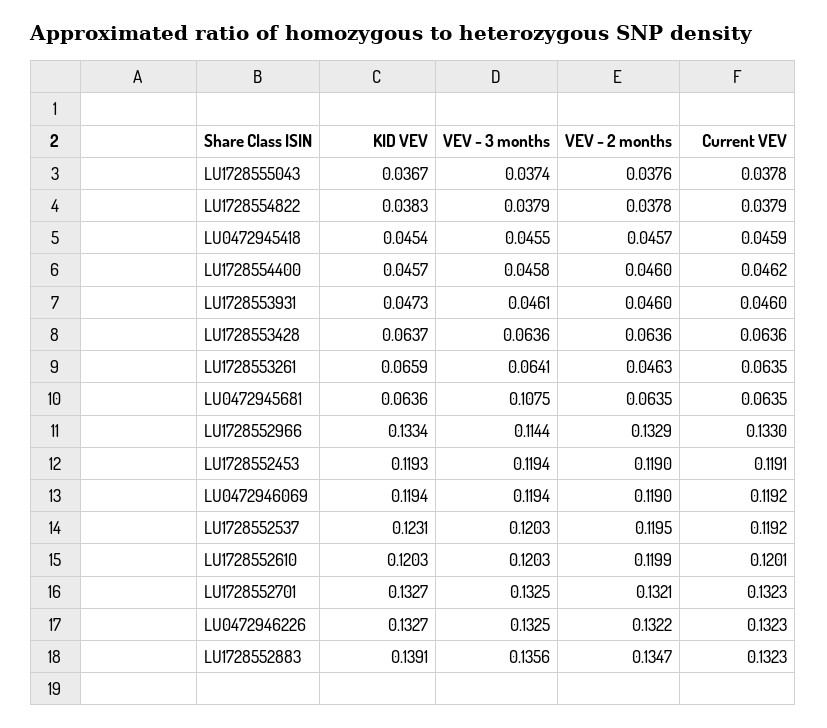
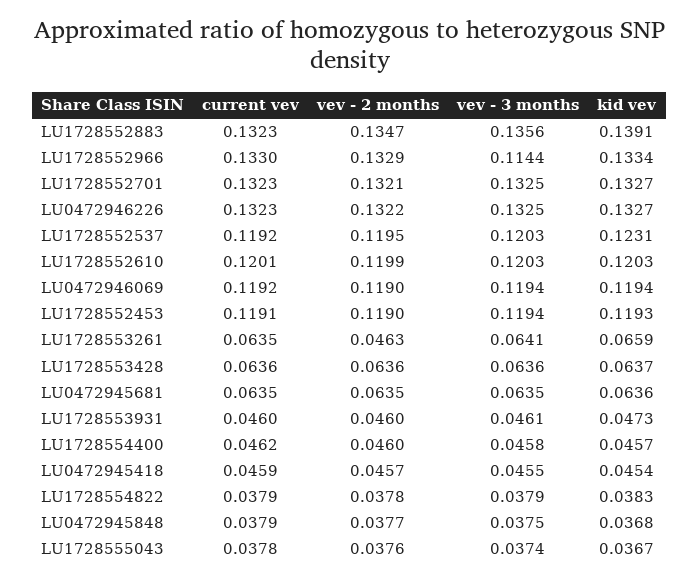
  {
    "KID VEV": {
      "LU1728555043": 0.0367,
      "LU1728554822": 0.0383,
      "LU0472945418": 0.0454,
      "LU1728554400": 0.0457,
      "LU1728553931": 0.0473,
      "LU1728553428": 0.0637,
      "LU1728553261": 0.0659,
      "LU0472945681": 0.0636,
      "LU1728552966": 0.1334,
      "LU1728552453": 0.1193,
      "LU0472946069": 0.1194,
      "LU1728552537": 0.1231,
      "LU1728552610": 0.1203,
      "LU1728552701": 0.1327,
      "LU0472946226": 0.1327,
-     "LU1728552883": 0.1391
+     "LU1728552883": 0.1391,
+     "LU0472945848": 0.0368
    },
    "VEV - 3 months": {
      "LU1728555043": 0.0374,
      "LU1728554822": 0.0379,
      "LU0472945418": 0.0455,
      "LU1728554400": 0.0458,
      "LU1728553931": 0.0461,
      "LU1728553428": 0.0636,
      "LU1728553261": 0.0641,
-     "LU0472945681": 0.1075,
+     "LU0472945681": 0.0635,
      "LU1728552966": 0.1144,
      "LU1728552453": 0.1194,
      "LU0472946069": 0.1194,
      "LU1728552537": 0.1203,
      "LU1728552610": 0.1203,
      "LU1728552701": 0.1325,
      "LU0472946226": 0.1325,
-     "LU1728552883": 0.1356
+     "LU1728552883": 0.1356,
+     "LU0472945848": 0.0375
    },
    "VEV - 2 months": {
      "LU1728555043": 0.0376,
      "LU1728554822": 0.0378,
      "LU0472945418": 0.0457,
      "LU1728554400": 0.046,
      "LU1728553931": 0.046,
      "LU1728553428": 0.0636,
      "LU1728553261": 0.0463,
      "LU0472945681": 0.0635,
      "LU1728552966": 0.1329,
      "LU1728552453": 0.119,
      "LU0472946069": 0.119,
      "LU1728552537": 0.1195,
      "LU1728552610": 0.1199,
      "LU1728552701": 0.1321,
      "LU0472946226": 0.1322,
-     "LU1728552883": 0.1347
+     "LU1728552883": 0.1347,
+     "LU0472945848": 0.0377
    },
    "Current VEV": {
      "LU1728555043": 0.0378,
      "LU1728554822": 0.0379,
      "LU0472945418": 0.0459,
      "LU1728554400": 0.0462,
      "LU1728553931": 0.046,
      "LU1728553428": 0.0636,
      "LU1728553261": 0.0635,
      "LU0472945681": 0.0635,
      "LU1728552966": 0.133,
      "LU1728552453": 0.1191,
      "LU0472946069": 0.1192,
      "LU1728552537": 0.1192,
      "LU1728552610": 0.1201,
      "LU1728552701": 0.1323,
      "LU0472946226": 0.1323,
-     "LU1728552883": 0.1323
+     "LU1728552883": 0.1323,
+     "LU0472945848": 0.0379
    }
  }

